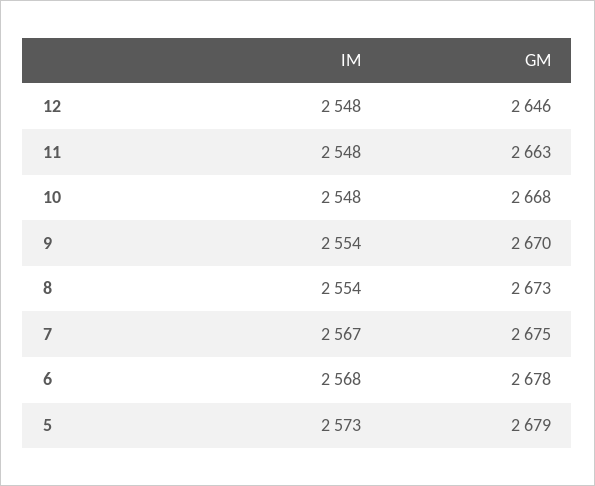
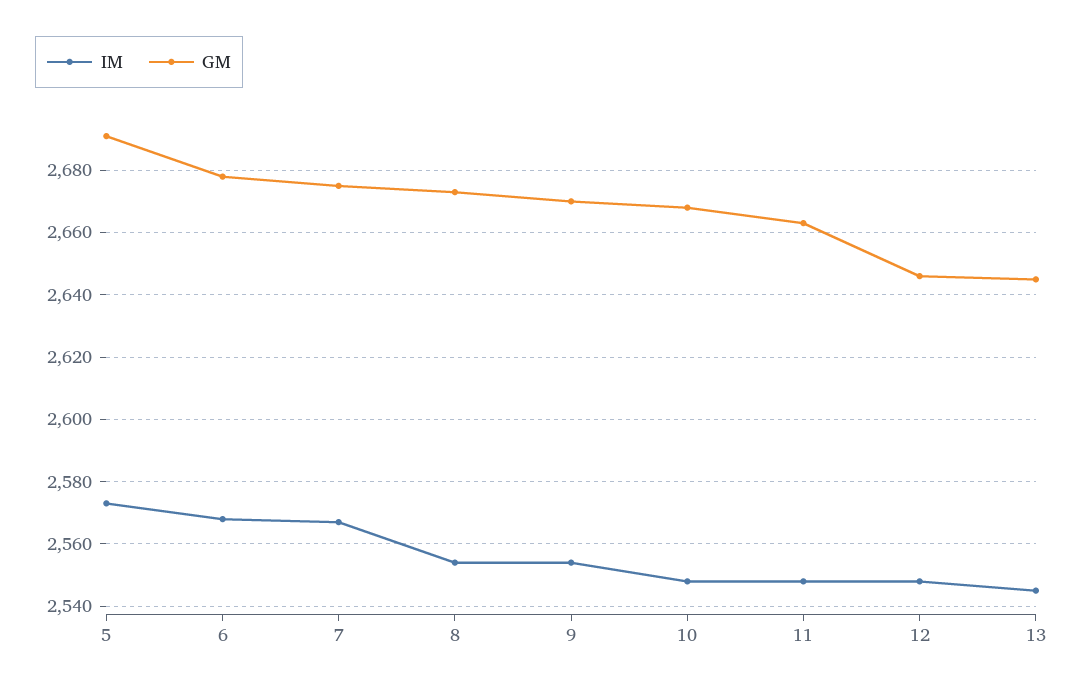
  {
    "IM": {
      "12": 2548,
      "11": 2548,
      "10": 2548,
      "9": 2554,
      "8": 2554,
      "7": 2567,
      "6": 2568,
-     "5": 2573
+     "5": 2573,
+     "13": 2545
    },
    "GM": {
      "12": 2646,
      "11": 2663,
      "10": 2668,
      "9": 2670,
      "8": 2673,
      "7": 2675,
      "6": 2678,
-     "5": 2679
+     "5": 2690,
+     "13": 2645
    }
  }

